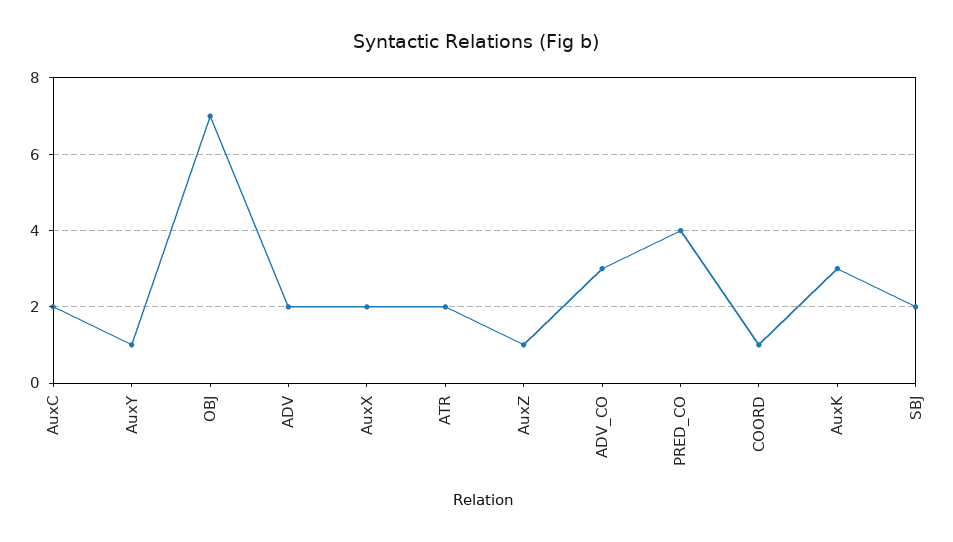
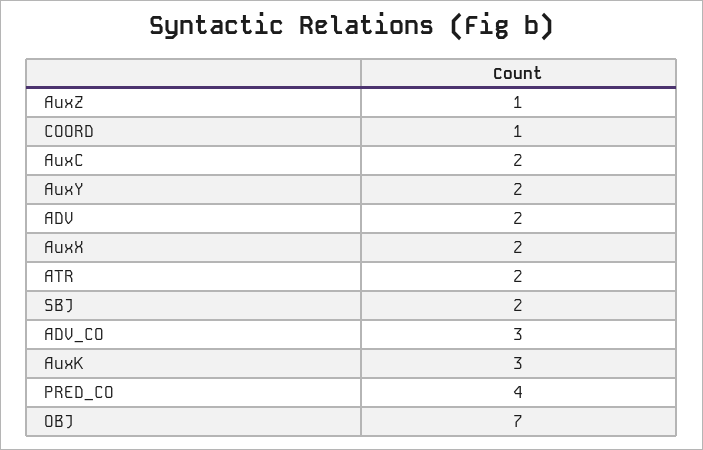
  {
    "AuxC": 2,
-   "AuxY": 1,
+   "AuxY": 2,
    "OBJ": 7,
    "ADV": 2,
    "AuxX": 2,
    "ATR": 2,
    "AuxZ": 1,
    "ADV_CO": 3,
    "PRED_CO": 4,
    "COORD": 1,
    "AuxK": 3,
    "SBJ": 2
  }

